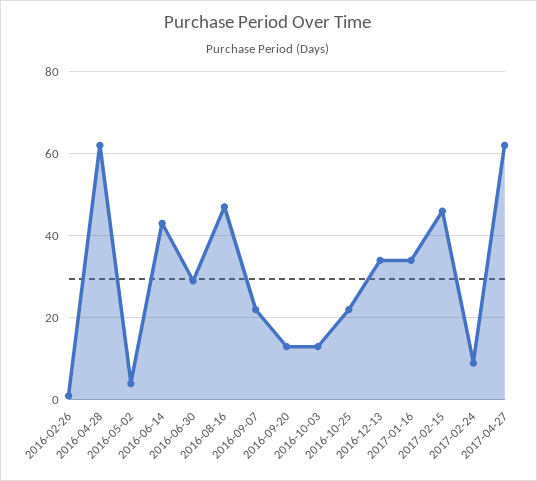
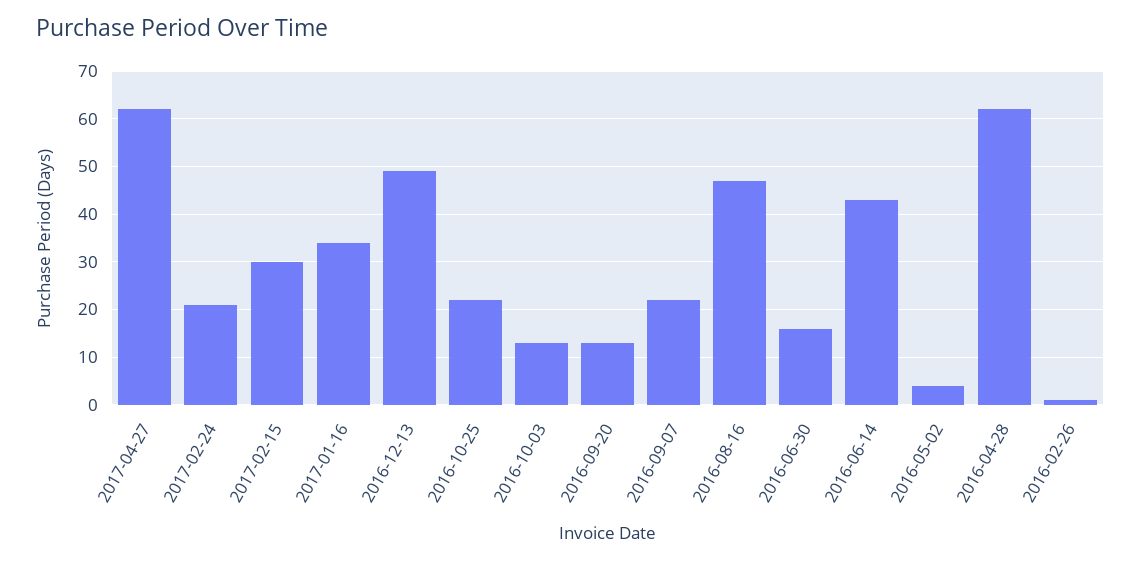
  {
    "2016-02-26": 0,
    "2016-04-28": 60,
    "2016-05-02": 5,
    "2016-06-14": 45,
-   "2016-06-30": 30,
+   "2016-06-30": 15,
    "2016-08-16": 45,
    "2016-09-07": 20,
    "2016-09-20": 15,
    "2016-10-03": 15,
    "2016-10-25": 20,
-   "2016-12-13": 35,
+   "2016-12-13": 50,
    "2017-01-16": 35,
-   "2017-02-15": 45,
+   "2017-02-15": 30,
-   "2017-02-24": 10,
+   "2017-02-24": 20,
    "2017-04-27": 60
  }

